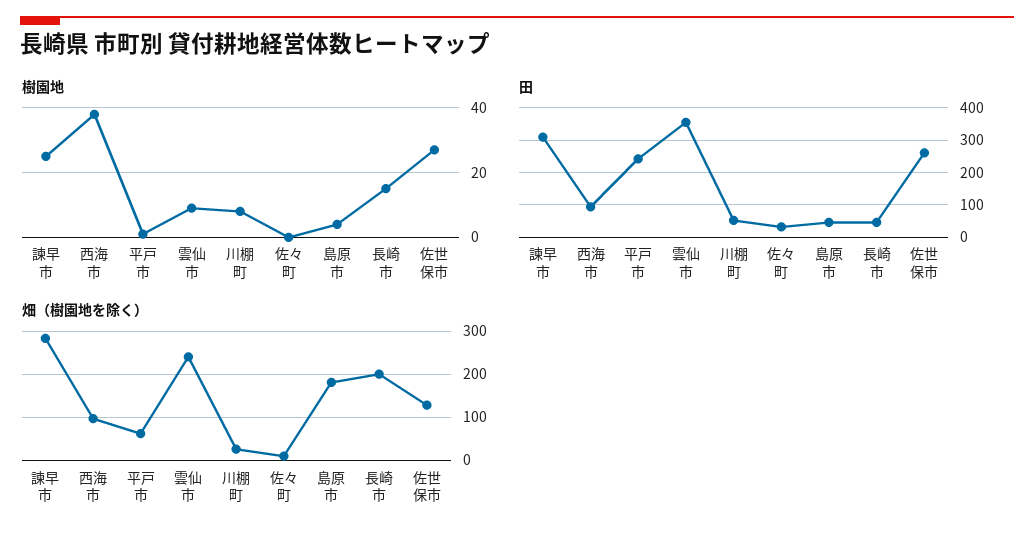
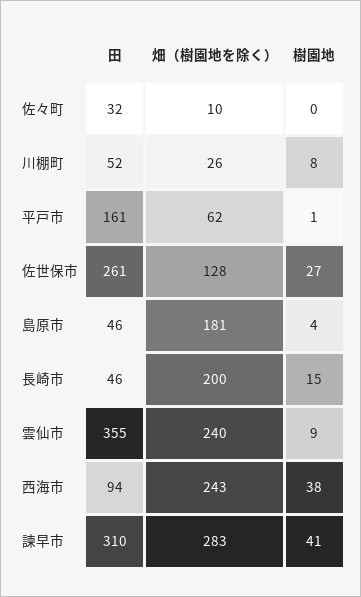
  {
    "樹園地": {
-     "諫早市": 25,
+     "諫早市": 41,
      "西海市": 38,
      "平戸市": 1,
      "雲仙市": 9,
      "川棚町": 8,
      "佐々町": 0,
      "島原市": 4,
      "長崎市": 15,
      "佐世保市": 27
    },
    "田": {
      "諫早市": 310,
      "西海市": 94,
-     "平戸市": 240,
+     "平戸市": 161,
      "雲仙市": 355,
      "川棚町": 52,
      "佐々町": 32,
      "島原市": 46,
      "長崎市": 46,
      "佐世保市": 261
    },
    "畑（樹園地を除く）": {
      "諫早市": 283,
-     "西海市": 100,
+     "西海市": 243,
      "平戸市": 62,
      "雲仙市": 240,
      "川棚町": 26,
      "佐々町": 10,
      "島原市": 181,
      "長崎市": 200,
      "佐世保市": 128
    }
  }

